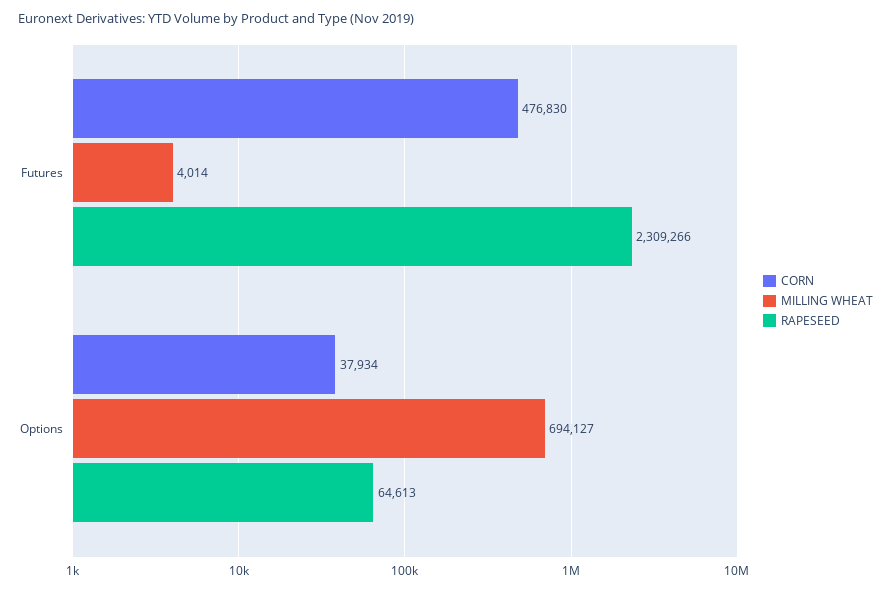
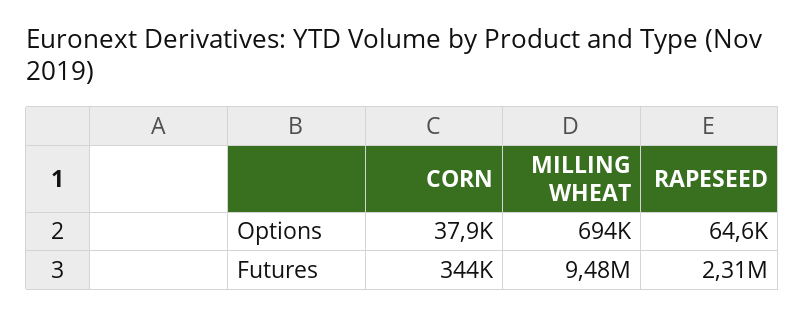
  {
    "CORN": {
-     "Futures": 476830,
+     "Futures": 344000,
      "Options": 37934
    },
    "MILLING WHEAT": {
-     "Futures": 4014,
+     "Futures": 9480000,
      "Options": 694127
    },
    "RAPESEED": {
      "Futures": 2309266,
      "Options": 64613
    }
  }

